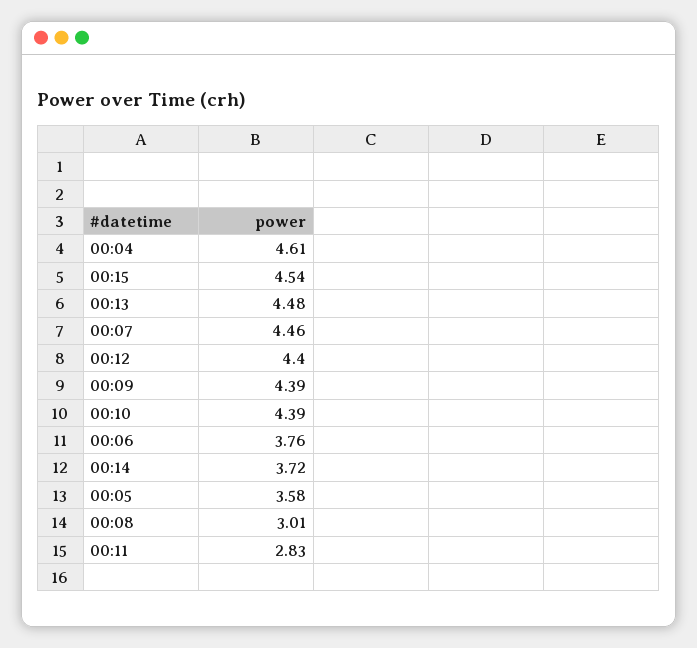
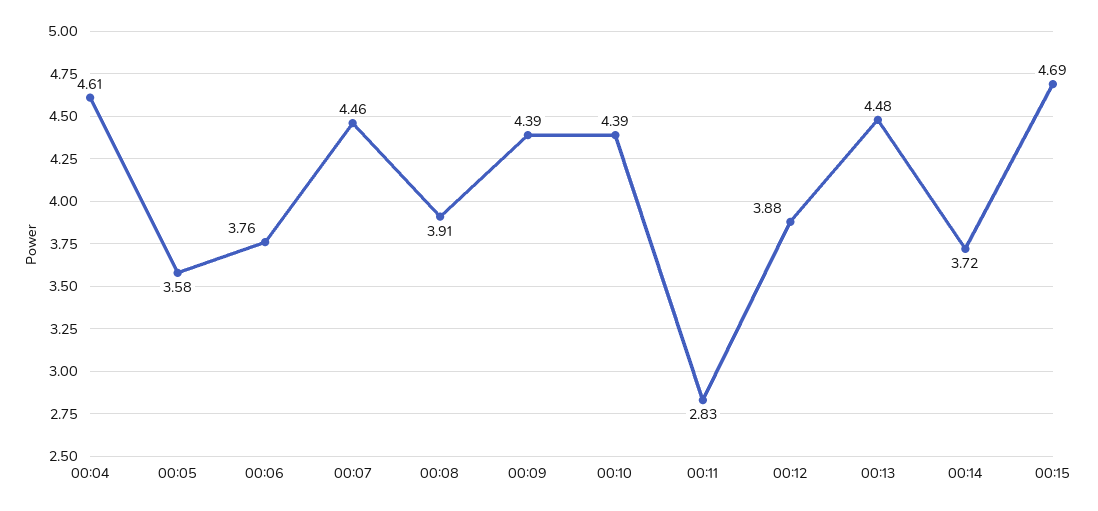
  {
    "00:04": 4.61,
-   "00:15": 4.54,
+   "00:15": 4.69,
    "00:13": 4.48,
    "00:07": 4.46,
-   "00:12": 4.4,
+   "00:12": 3.88,
    "00:09": 4.39,
    "00:10": 4.39,
    "00:06": 3.76,
    "00:14": 3.72,
    "00:05": 3.58,
-   "00:08": 3.01,
+   "00:08": 3.91,
    "00:11": 2.83
  }

